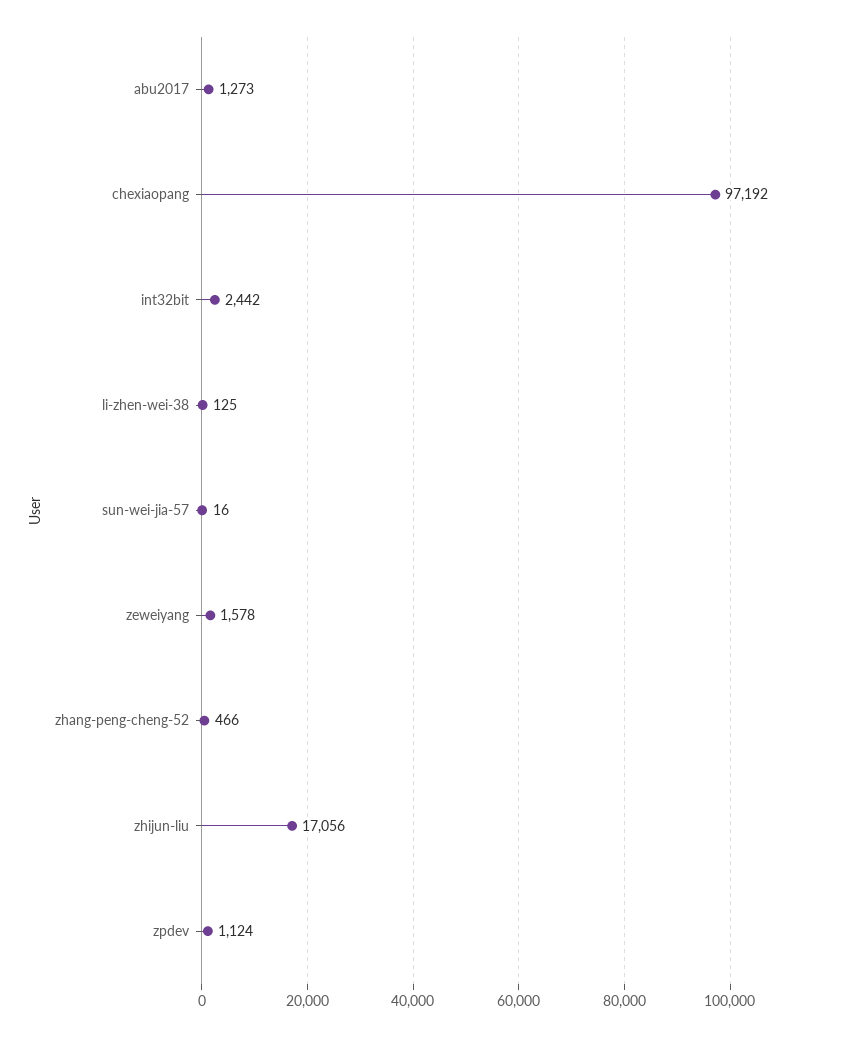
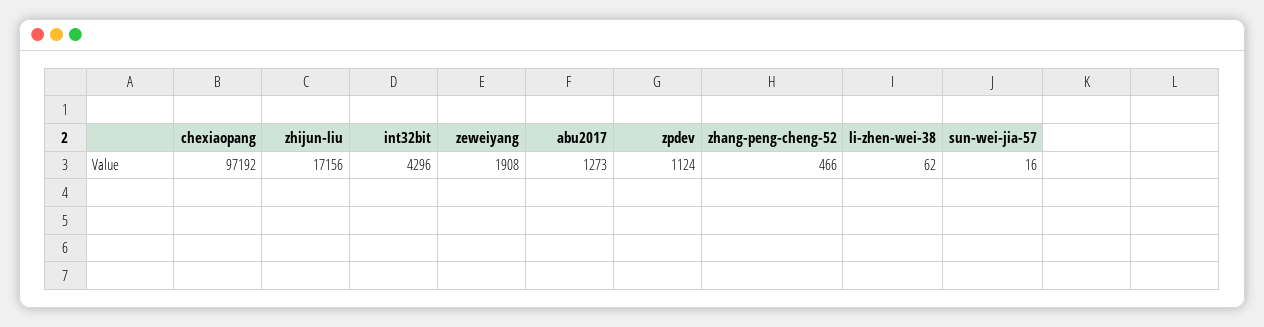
  {
    "abu2017": 1273,
    "chexiaopang": 97192,
-   "int32bit": 2442,
+   "int32bit": 4296,
-   "li-zhen-wei-38": 125,
+   "li-zhen-wei-38": 62,
    "sun-wei-jia-57": 16,
-   "zeweiyang": 1578,
+   "zeweiyang": 1908,
    "zhang-peng-cheng-52": 466,
-   "zhijun-liu": 17056,
+   "zhijun-liu": 17156,
    "zpdev": 1124
  }

